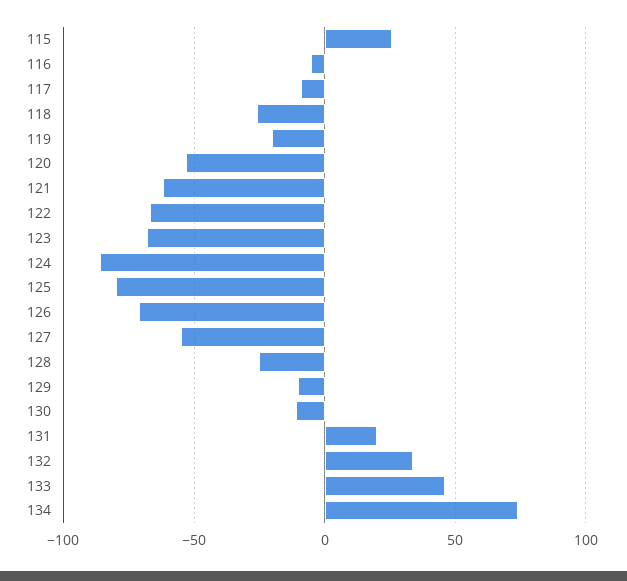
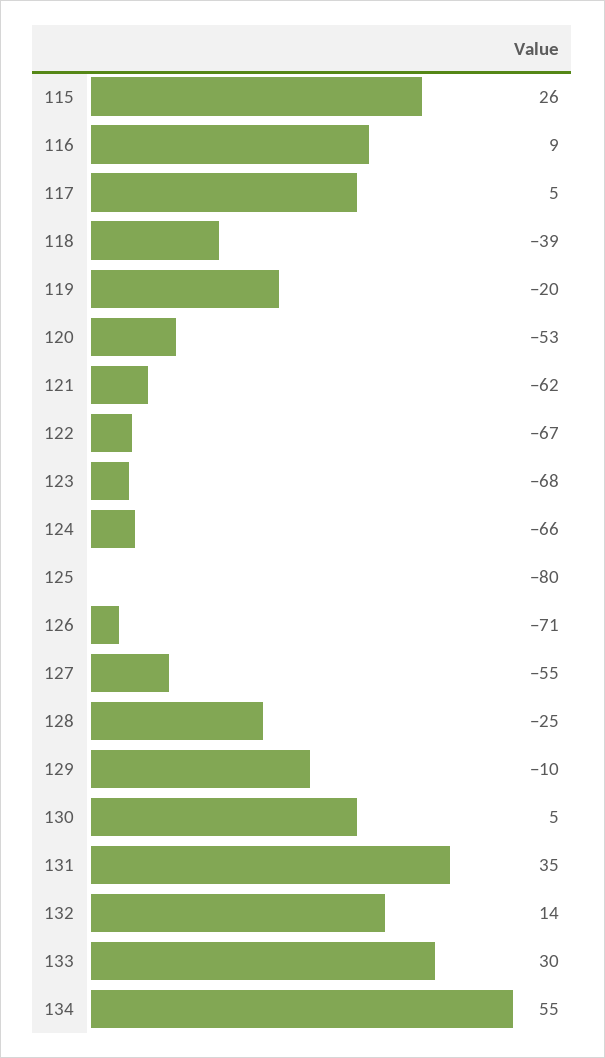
  {
    "115": 26,
-   "116": -5,
+   "116": 9,
-   "117": -10,
+   "117": 5,
-   "118": -25,
+   "118": -39,
    "119": -20,
    "120": -53,
    "121": -62,
    "122": -67,
    "123": -68,
-   "124": -85,
+   "124": -66,
    "125": -80,
    "126": -71,
    "127": -55,
    "128": -25,
    "129": -10,
-   "130": -10,
+   "130": 5,
-   "131": 20,
+   "131": 35,
-   "132": 35,
+   "132": 14,
-   "133": 45,
+   "133": 30,
-   "134": 75
+   "134": 55
  }

